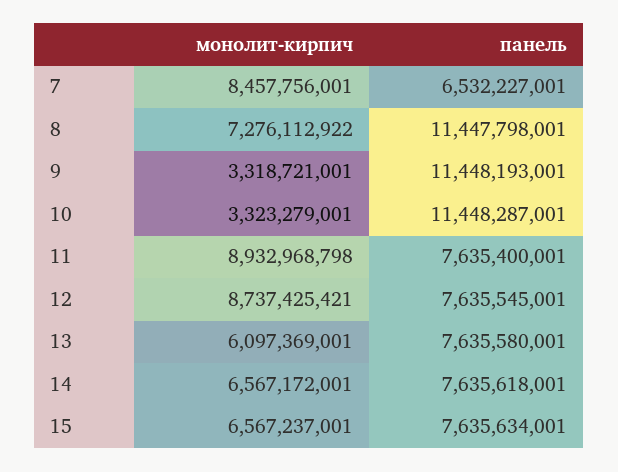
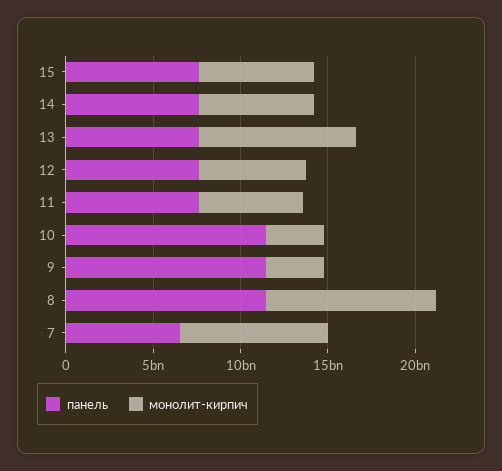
  {
    "монолит-кирпич": {
      "7": 8457756001,
-     "8": 7276112922,
+     "8": 10000000000,
      "9": 3318721001,
      "10": 3323279001,
-     "11": 8932968798,
+     "11": 6000000000,
-     "12": 8737425421,
+     "12": 6000000000,
-     "13": 6097369001,
+     "13": 9000000000,
      "14": 6567172001,
      "15": 6567237001
    },
    "панель": {
      "7": 6532227001,
      "8": 11447798001,
      "9": 11448193001,
      "10": 11448287001,
      "11": 7635400001,
      "12": 7635545001,
      "13": 7635580001,
      "14": 7635618001,
      "15": 7635634001
    }
  }

